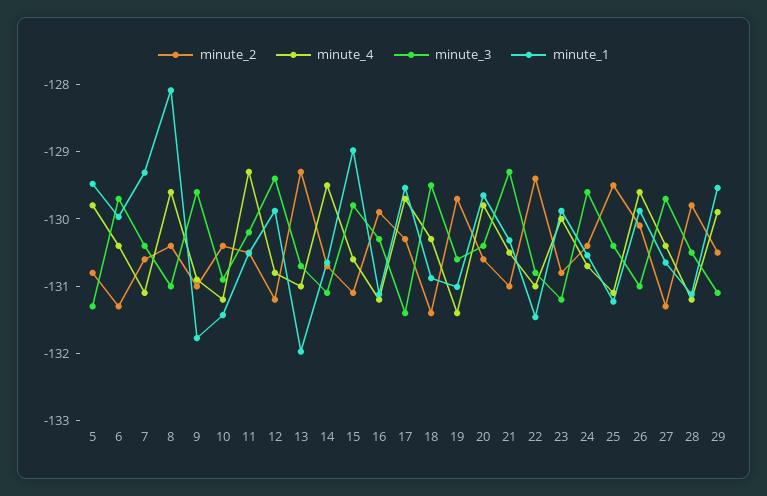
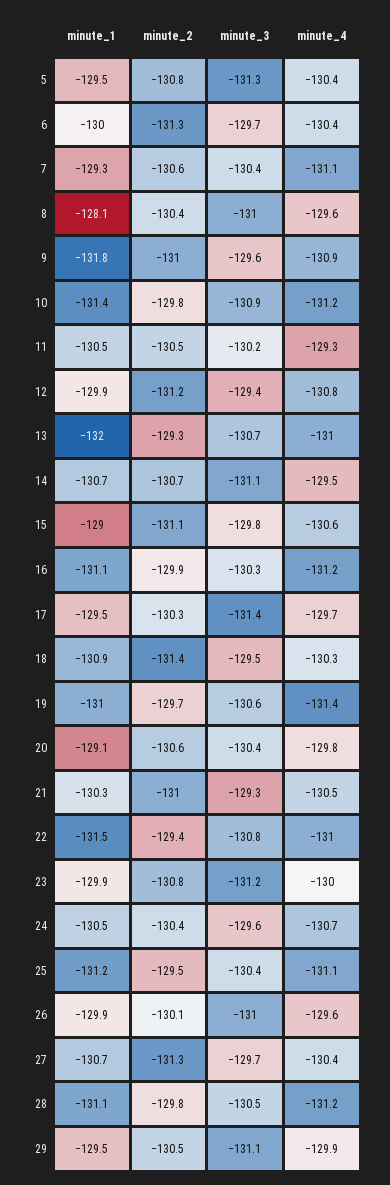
  {
    "minute_2": {
      "5": -130.8,
      "6": -131.3,
      "7": -130.6,
      "8": -130.4,
      "9": -131,
-     "10": -130.4,
+     "10": -129.8,
      "11": -130.5,
      "12": -131.2,
      "13": -129.3,
      "14": -130.7,
      "15": -131.1,
      "16": -129.9,
      "17": -130.3,
      "18": -131.4,
      "19": -129.7,
      "20": -130.6,
      "21": -131,
      "22": -129.4,
      "23": -130.8,
      "24": -130.4,
      "25": -129.5,
      "26": -130.1,
      "27": -131.3,
      "28": -129.8,
      "29": -130.5
    },
    "minute_4": {
-     "5": -129.8,
+     "5": -130.4,
      "6": -130.4,
      "7": -131.1,
      "8": -129.6,
      "9": -130.9,
      "10": -131.2,
      "11": -129.3,
      "12": -130.8,
      "13": -131,
      "14": -129.5,
      "15": -130.6,
      "16": -131.2,
      "17": -129.7,
      "18": -130.3,
      "19": -131.4,
      "20": -129.8,
      "21": -130.5,
      "22": -131,
      "23": -130,
      "24": -130.7,
      "25": -131.1,
      "26": -129.6,
      "27": -130.4,
      "28": -131.2,
      "29": -129.9
    },
    "minute_3": {
      "5": -131.3,
      "6": -129.7,
      "7": -130.4,
      "8": -131,
      "9": -129.6,
      "10": -130.9,
      "11": -130.2,
      "12": -129.4,
      "13": -130.7,
      "14": -131.1,
      "15": -129.8,
      "16": -130.3,
      "17": -131.4,
      "18": -129.5,
      "19": -130.6,
      "20": -130.4,
      "21": -129.3,
      "22": -130.8,
      "23": -131.2,
      "24": -129.6,
      "25": -130.4,
      "26": -131,
      "27": -129.7,
      "28": -130.5,
      "29": -131.1
    },
    "minute_1": {
      "5": -129.5,
      "6": -130,
      "7": -129.3,
      "8": -128.1,
      "9": -131.8,
      "10": -131.4,
      "11": -130.5,
      "12": -129.9,
      "13": -132,
      "14": -130.7,
      "15": -129,
      "16": -131.1,
      "17": -129.5,
      "18": -130.9,
      "19": -131,
-     "20": -129.6,
+     "20": -129.1,
      "21": -130.3,
      "22": -131.5,
      "23": -129.9,
      "24": -130.5,
      "25": -131.2,
      "26": -129.9,
      "27": -130.7,
      "28": -131.1,
      "29": -129.5
    }
  }

